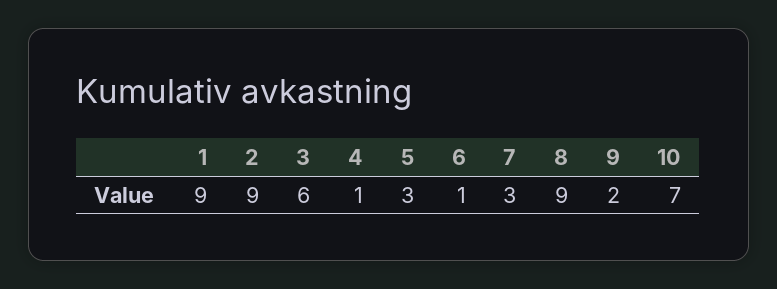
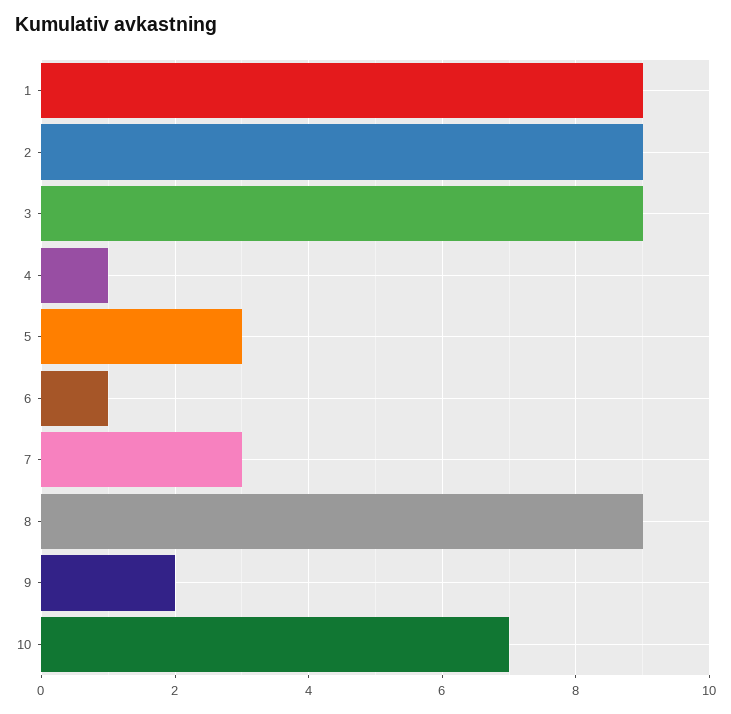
  {
    "1": 9,
    "2": 9,
-   "3": 6,
+   "3": 9,
    "4": 1,
    "5": 3,
    "6": 1,
    "7": 3,
    "8": 9,
    "9": 2,
    "10": 7
  }

